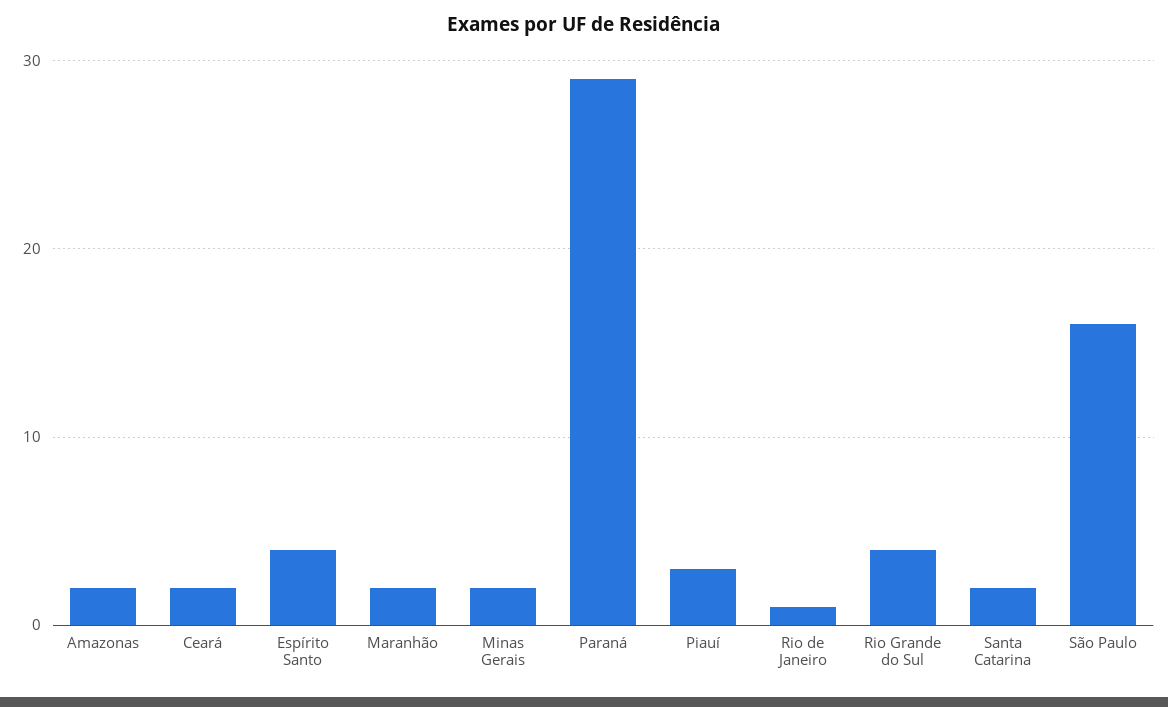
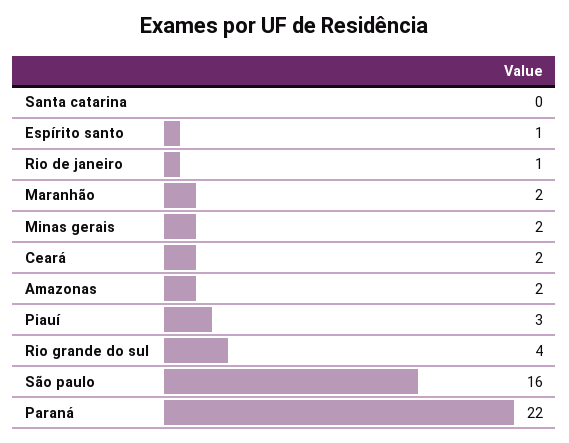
  {
    "Amazonas": 2,
    "Ceará": 2,
-   "Espírito Santo": 4,
+   "Espírito Santo": 1,
    "Maranhão": 2,
    "Minas Gerais": 2,
-   "Paraná": 29,
+   "Paraná": 22,
    "Piauí": 3,
    "Rio de Janeiro": 1,
    "Rio Grande do Sul": 4,
-   "Santa Catarina": 2,
+   "Santa Catarina": 0,
    "São Paulo": 16
  }

